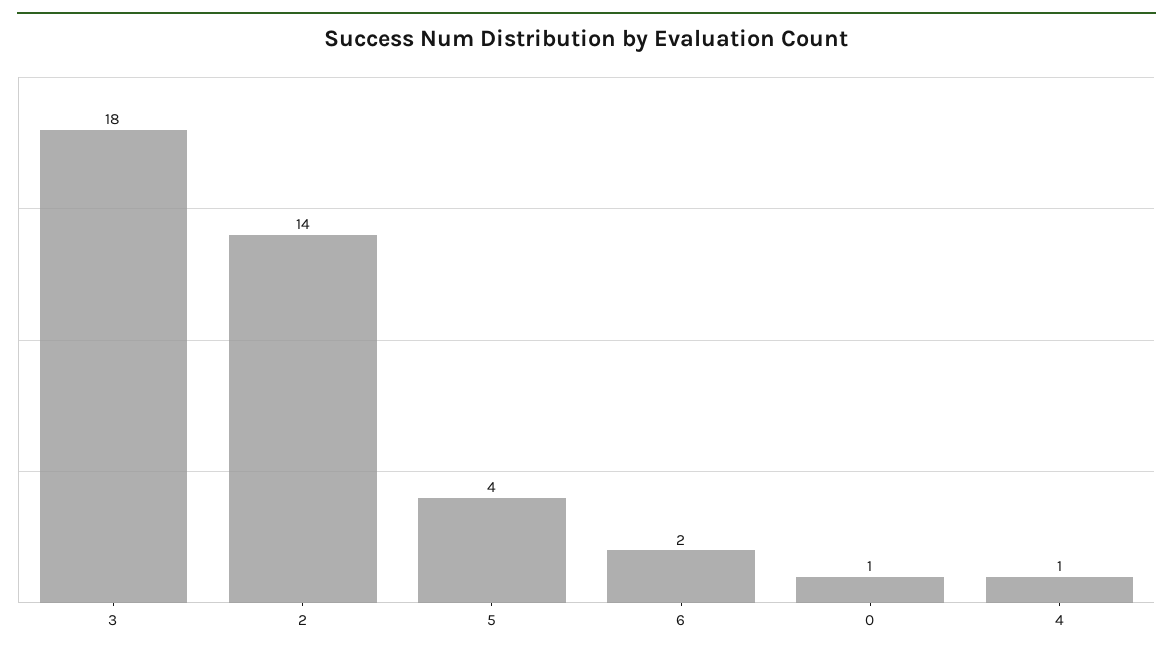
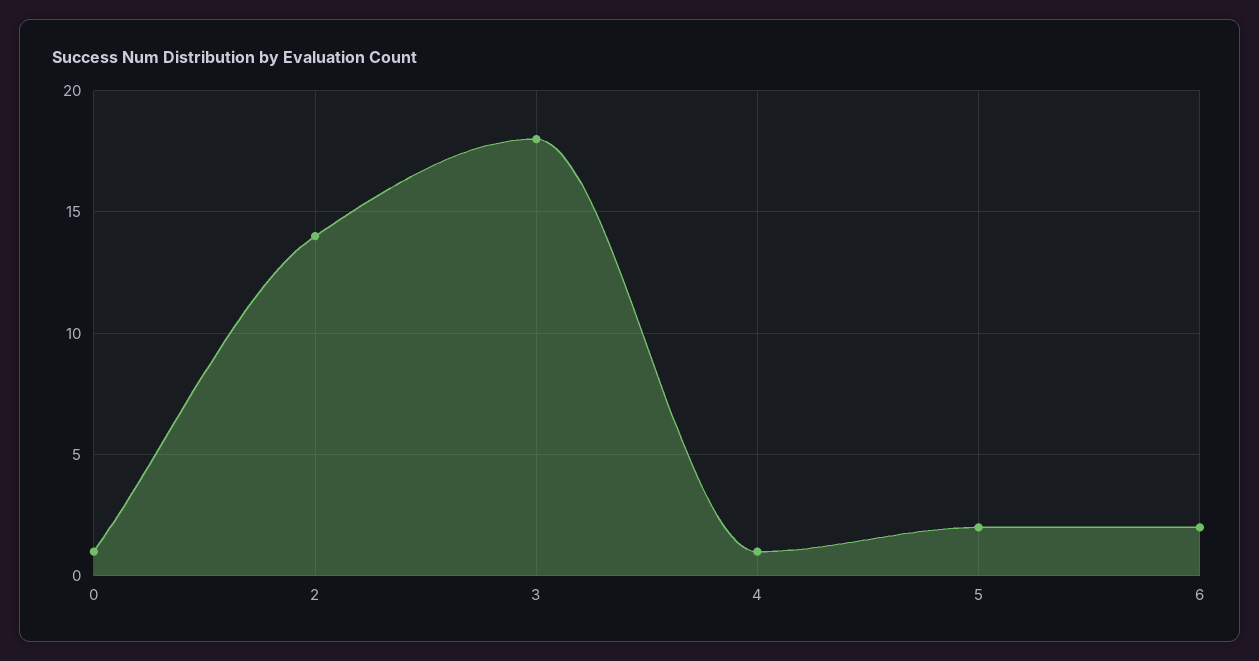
  {
    "3": 18,
    "2": 14,
-   "5": 4,
+   "5": 2,
    "6": 2,
    "0": 1,
    "4": 1
  }

